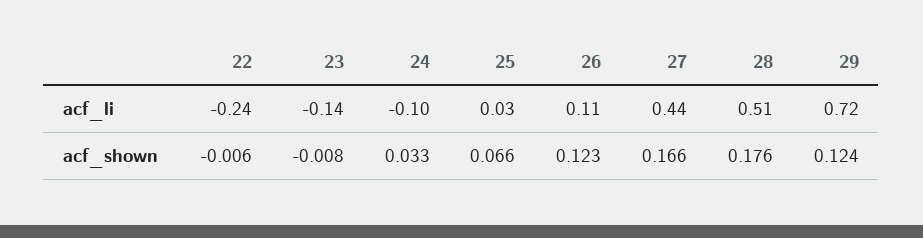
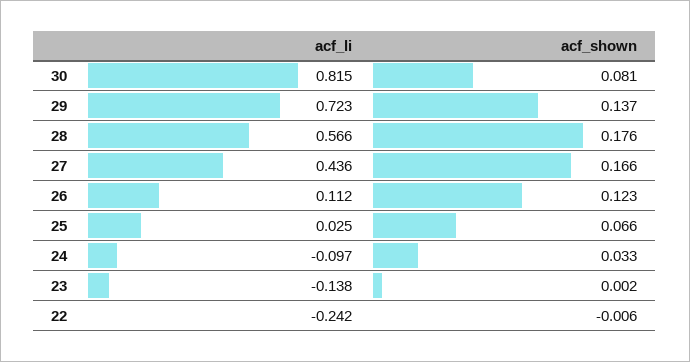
  {
    "22": {
      "acf_li": -0.242,
      "acf_shown": -0.006
    },
    "23": {
      "acf_li": -0.138,
-     "acf_shown": -0.008
+     "acf_shown": 0.002
    },
    "24": {
      "acf_li": -0.097,
      "acf_shown": 0.033
    },
    "25": {
      "acf_li": 0.025,
      "acf_shown": 0.066
    },
    "26": {
      "acf_li": 0.112,
      "acf_shown": 0.123
    },
    "27": {
      "acf_li": 0.436,
      "acf_shown": 0.166
    },
    "28": {
-     "acf_li": 0.51,
+     "acf_li": 0.566,
      "acf_shown": 0.176
    },
    "29": {
      "acf_li": 0.723,
-     "acf_shown": 0.124
+     "acf_shown": 0.137
-   }
+   },
+   "30": {
+     "acf_li": 0.815,
+     "acf_shown": 0.081
+   }
  }

